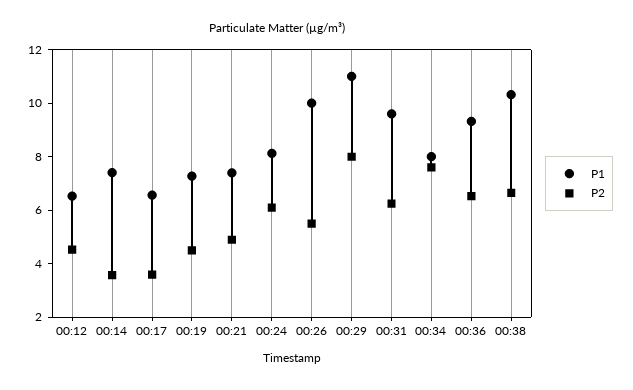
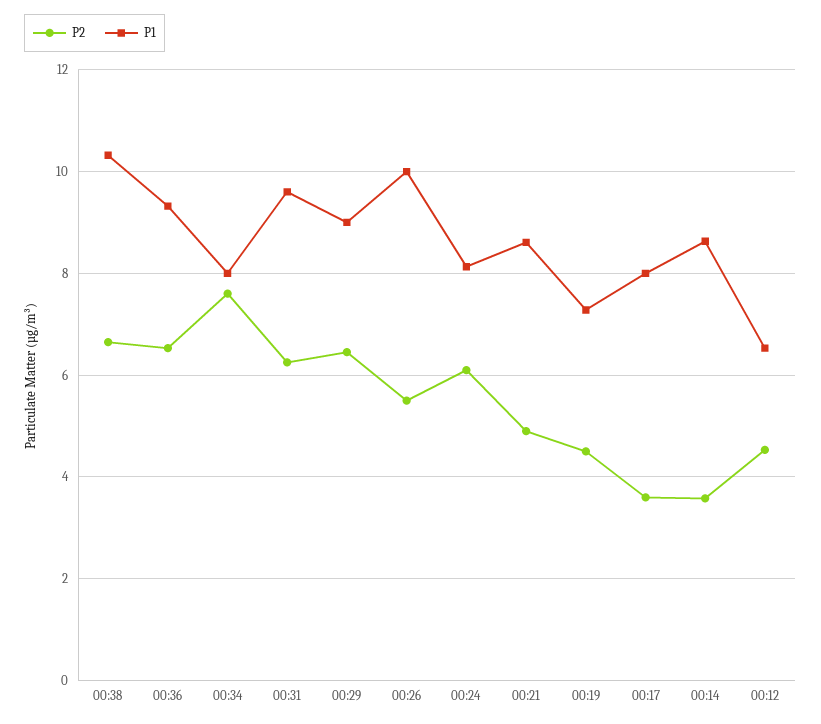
  {
    "P1": {
      "00:12": 6.6,
-     "00:14": 7.5,
+     "00:14": 8.6,
-     "00:17": 6.5,
+     "00:17": 8,
      "00:19": 7.2,
-     "00:21": 7.5,
+     "00:21": 8.6,
      "00:24": 8.2,
      "00:26": 10,
-     "00:29": 11,
+     "00:29": 9,
      "00:31": 9.6,
      "00:34": 8,
      "00:36": 9.4,
      "00:38": 10.4
    },
    "P2": {
      "00:12": 4.6,
      "00:14": 3.6,
      "00:17": 3.6,
      "00:19": 4.6,
      "00:21": 5,
      "00:24": 6.2,
      "00:26": 5.6,
-     "00:29": 8,
+     "00:29": 6.4,
      "00:31": 6.2,
      "00:34": 7.6,
      "00:36": 6.6,
      "00:38": 6.6
    }
  }

